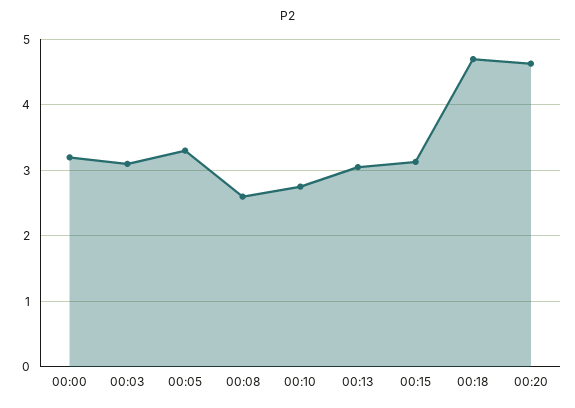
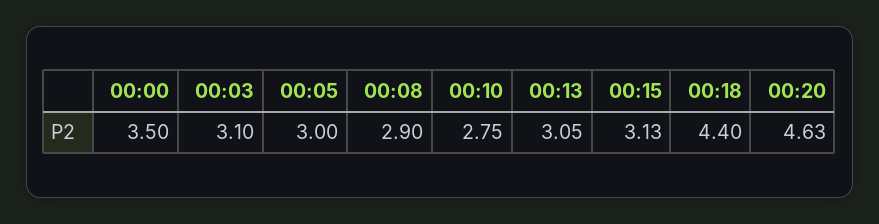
  {
-   "00:00": 3.2,
+   "00:00": 3.5,
    "00:03": 3.1,
-   "00:05": 3.3,
+   "00:05": 3,
-   "00:08": 2.6,
+   "00:08": 2.9,
    "00:10": 2.75,
    "00:13": 3.05,
    "00:15": 3.13,
-   "00:18": 4.7,
+   "00:18": 4.4,
    "00:20": 4.63
  }

